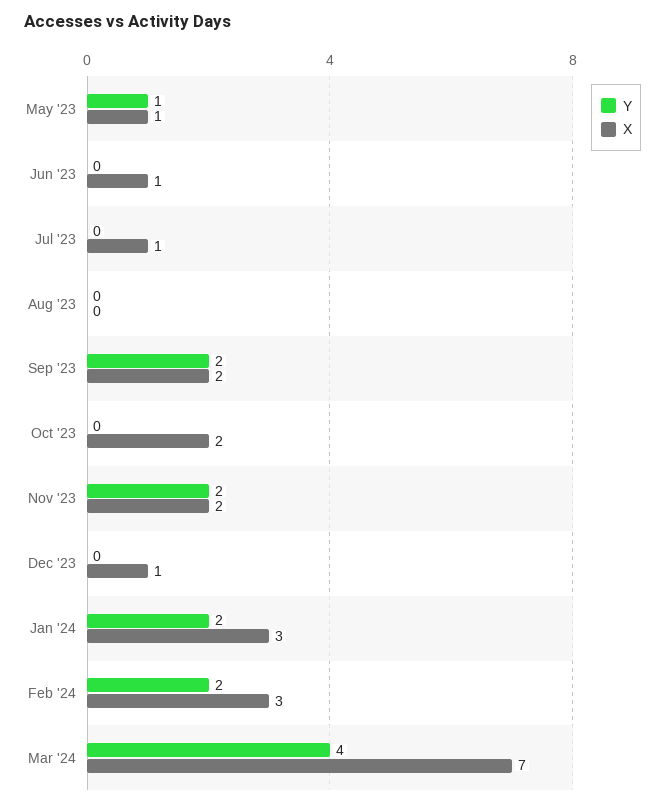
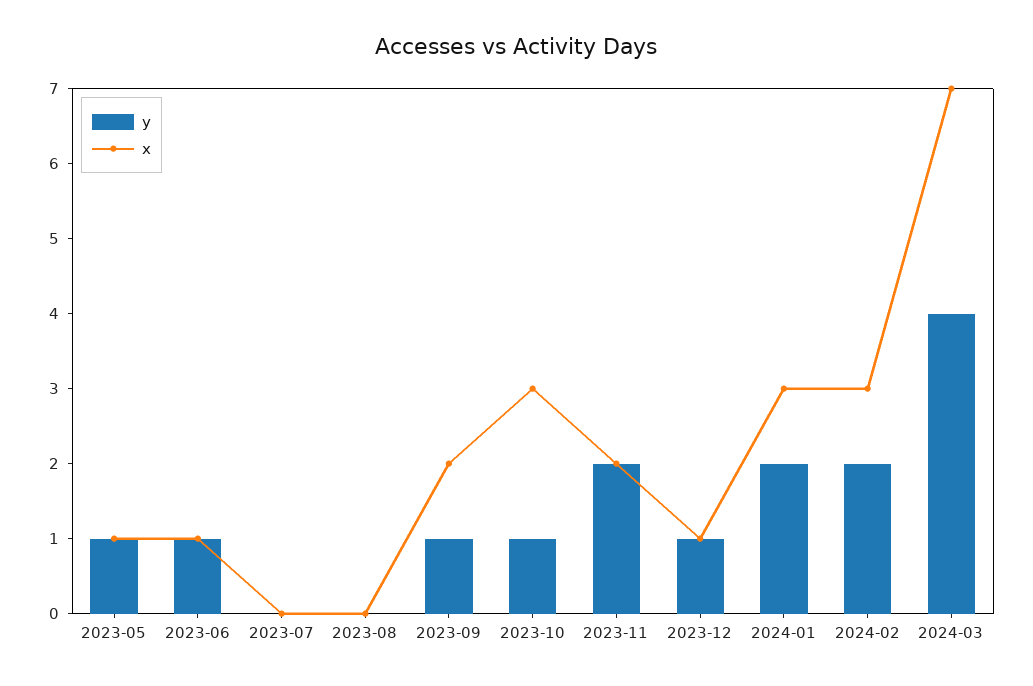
  {
    "Y": {
      "May '23": 1,
-     "Jun '23": 0,
+     "Jun '23": 1,
      "Jul '23": 0,
      "Aug '23": 0,
-     "Sep '23": 2,
+     "Sep '23": 1,
-     "Oct '23": 0,
+     "Oct '23": 1,
      "Nov '23": 2,
-     "Dec '23": 0,
+     "Dec '23": 1,
      "Jan '24": 2,
      "Feb '24": 2,
      "Mar '24": 4
    },
    "X": {
      "May '23": 1,
      "Jun '23": 1,
-     "Jul '23": 1,
+     "Jul '23": 0,
      "Aug '23": 0,
      "Sep '23": 2,
-     "Oct '23": 2,
+     "Oct '23": 3,
      "Nov '23": 2,
      "Dec '23": 1,
      "Jan '24": 3,
      "Feb '24": 3,
      "Mar '24": 7
    }
  }

